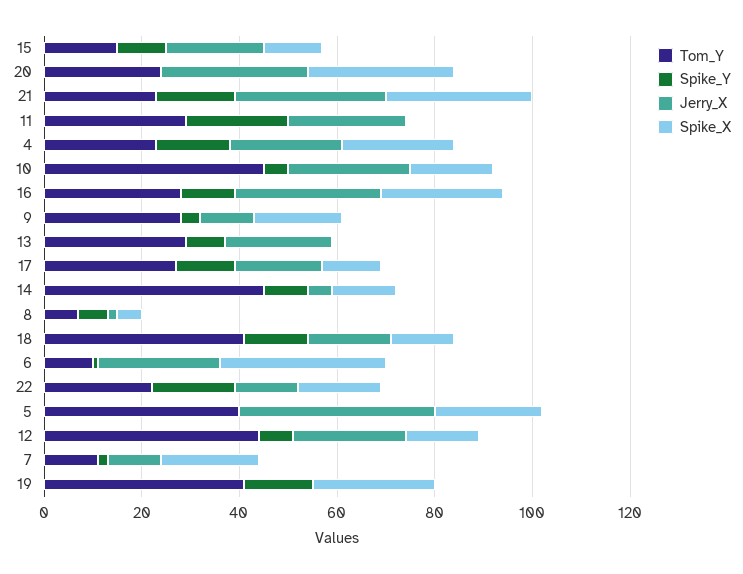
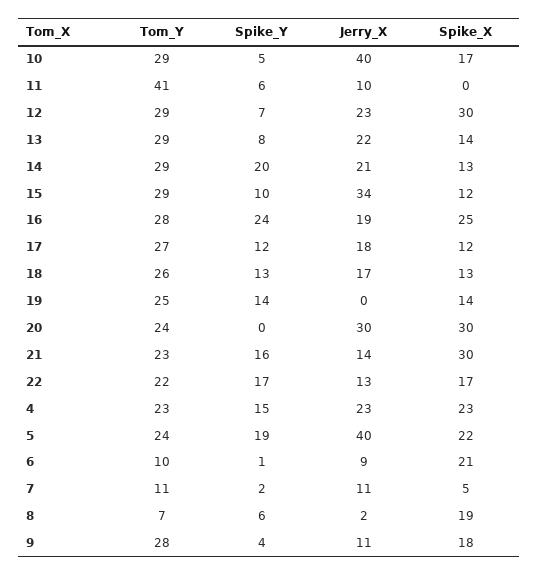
  {
    "Tom_Y": {
-     "15": 15,
+     "15": 29,
      "20": 24,
      "21": 23,
-     "11": 30,
+     "11": 41,
      "4": 23,
-     "10": 45,
+     "10": 29,
      "16": 28,
      "9": 28,
      "13": 29,
      "17": 27,
-     "14": 45,
+     "14": 29,
      "8": 7,
-     "18": 40,
+     "18": 26,
      "6": 10,
      "22": 22,
-     "5": 40,
+     "5": 24,
-     "12": 45,
+     "12": 29,
      "7": 11,
-     "19": 40
+     "19": 25
    },
    "Spike_Y": {
      "15": 10,
      "20": 0,
      "21": 16,
-     "11": 20,
+     "11": 6,
      "4": 15,
      "10": 5,
-     "16": 10,
+     "16": 24,
      "9": 4,
      "13": 8,
      "17": 12,
-     "14": 10,
+     "14": 20,
      "8": 6,
      "18": 13,
      "6": 1,
      "22": 17,
-     "5": 0,
+     "5": 19,
      "12": 7,
      "7": 2,
      "19": 14
    },
    "Jerry_X": {
-     "15": 20,
+     "15": 34,
      "20": 30,
-     "21": 30,
+     "21": 14,
-     "11": 25,
+     "11": 10,
      "4": 23,
-     "10": 25,
+     "10": 40,
-     "16": 30,
+     "16": 19,
      "9": 11,
      "13": 22,
      "17": 18,
-     "14": 5,
+     "14": 21,
      "8": 2,
      "18": 17,
-     "6": 25,
+     "6": 9,
      "22": 13,
      "5": 40,
      "12": 23,
      "7": 11,
      "19": 0
    },
    "Spike_X": {
      "15": 12,
      "20": 30,
      "21": 30,
      "11": 0,
      "4": 23,
      "10": 17,
      "16": 25,
      "9": 18,
-     "13": 0,
+     "13": 14,
      "17": 12,
      "14": 13,
-     "8": 5,
+     "8": 19,
      "18": 13,
-     "6": 35,
+     "6": 21,
      "22": 17,
      "5": 22,
-     "12": 15,
+     "12": 30,
-     "7": 20,
+     "7": 5,
-     "19": 25
+     "19": 14
    }
  }

